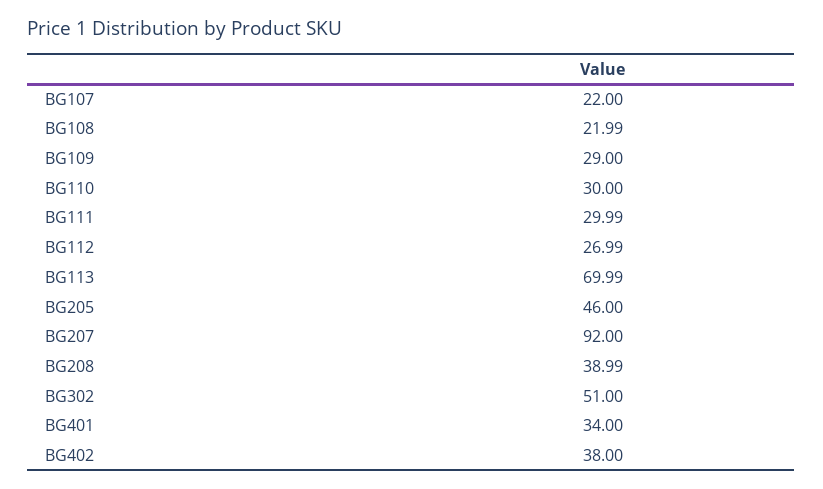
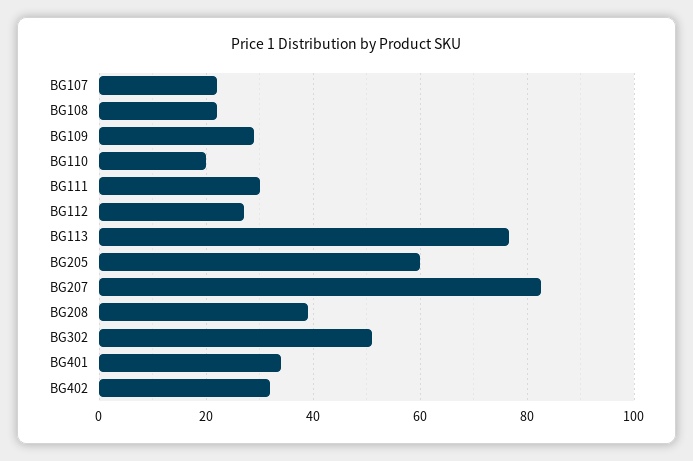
  {
    "BG107": 22,
    "BG108": 21.99,
    "BG109": 29,
-   "BG110": 30,
+   "BG110": 20,
    "BG111": 29.99,
    "BG112": 26.99,
-   "BG113": 69.99,
+   "BG113": 76,
-   "BG205": 46,
+   "BG205": 60,
-   "BG207": 92,
+   "BG207": 82,
    "BG208": 38.99,
    "BG302": 51,
    "BG401": 34,
-   "BG402": 38
+   "BG402": 32
  }

